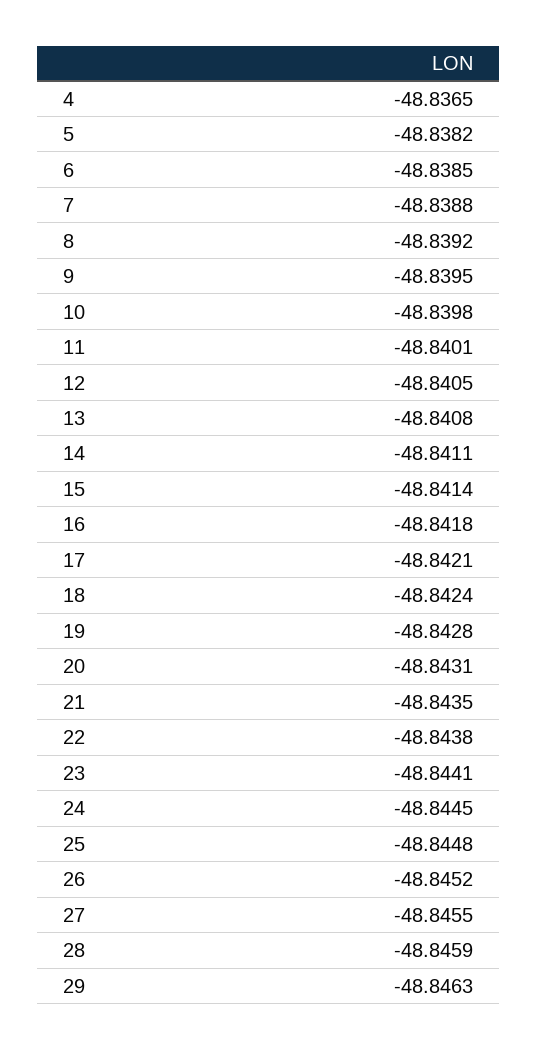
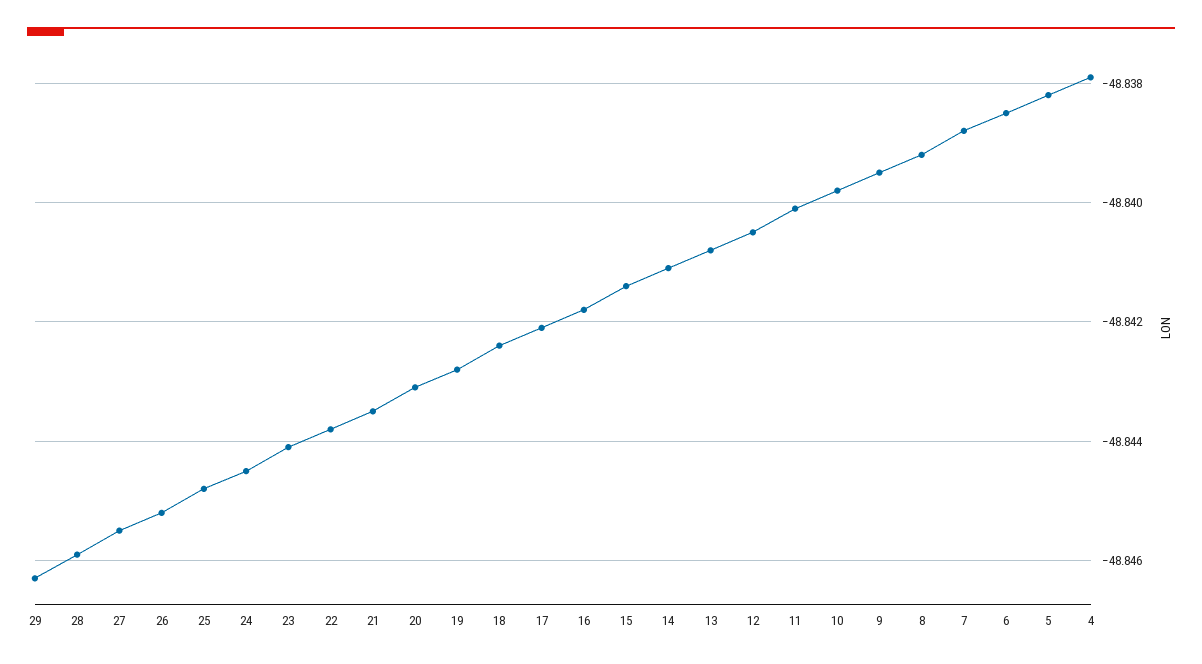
  {
-   "4": -48.8365,
+   "4": -48.838,
    "5": -48.8382,
    "6": -48.8385,
    "7": -48.8388,
    "8": -48.8392,
    "9": -48.8395,
    "10": -48.8398,
    "11": -48.8401,
    "12": -48.8405,
    "13": -48.8408,
    "14": -48.8411,
    "15": -48.8414,
    "16": -48.8418,
    "17": -48.8421,
    "18": -48.8424,
    "19": -48.8428,
    "20": -48.8431,
    "21": -48.8435,
    "22": -48.8438,
    "23": -48.8441,
    "24": -48.8445,
    "25": -48.8448,
    "26": -48.8452,
    "27": -48.8455,
    "28": -48.8459,
    "29": -48.8463
  }

